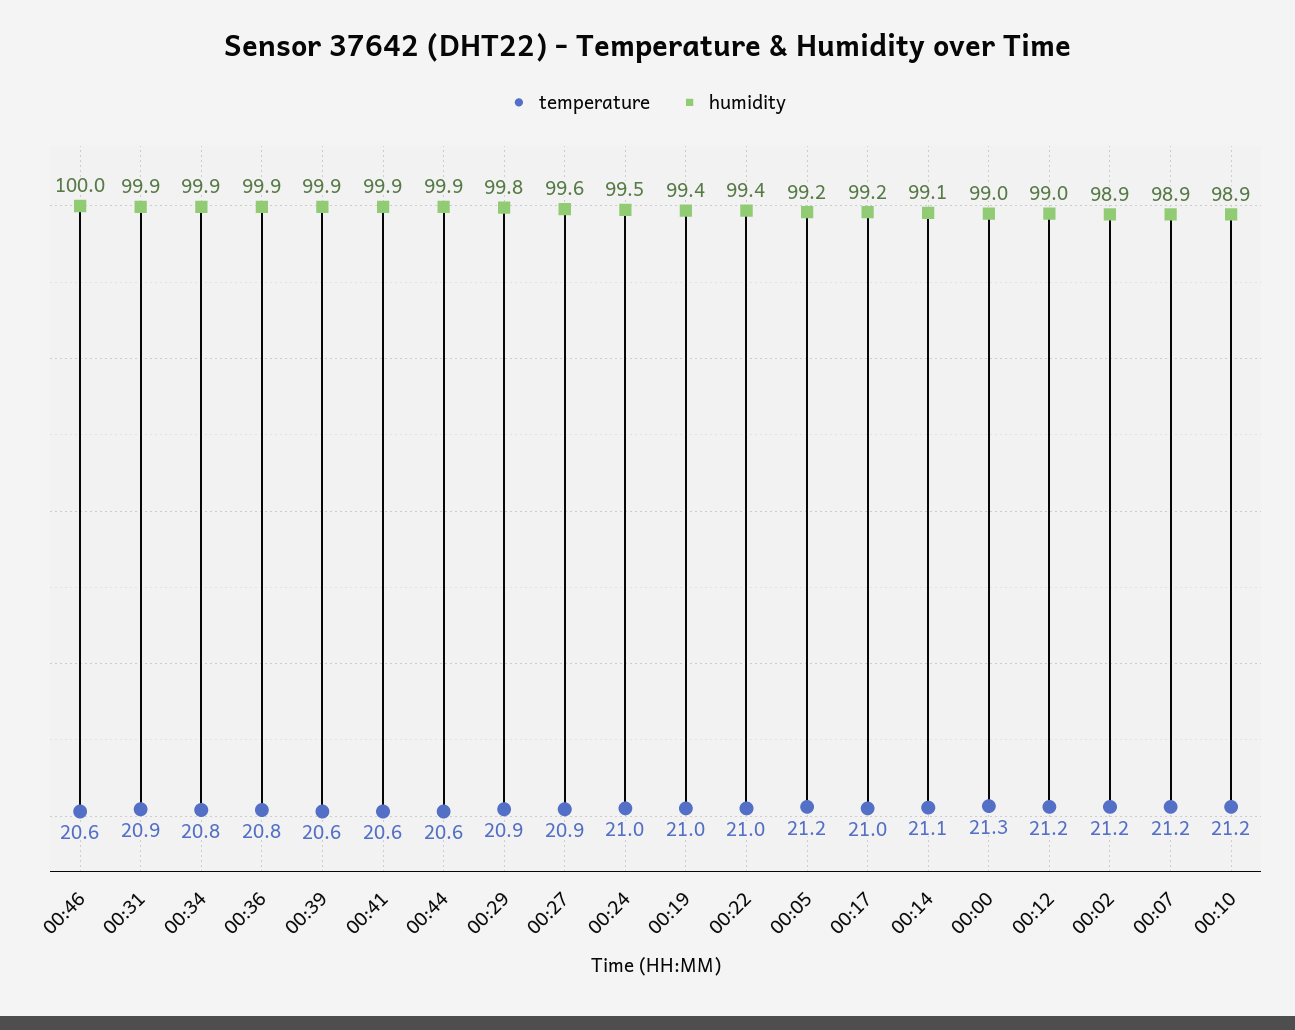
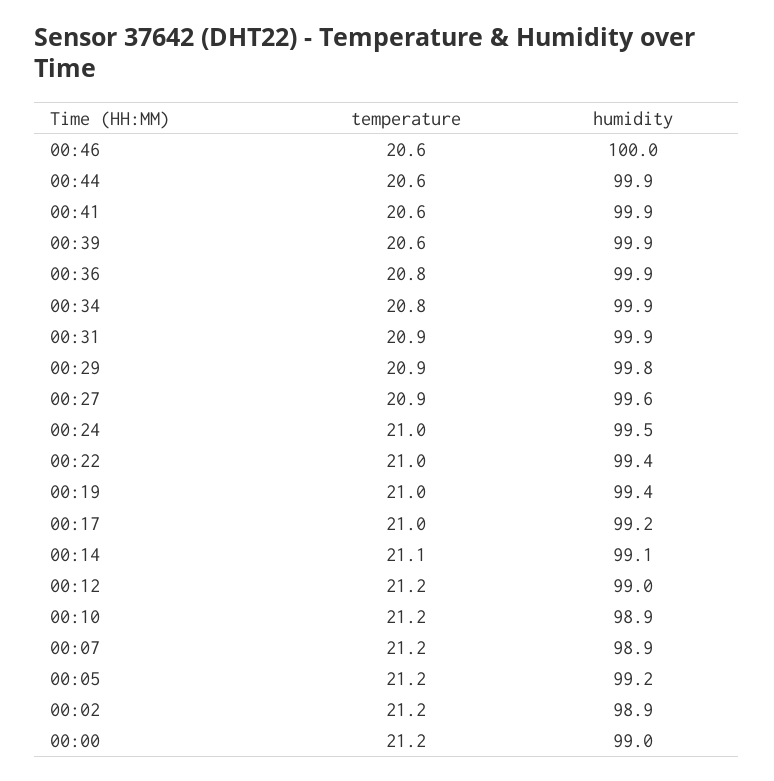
  {
    "temperature": {
      "00:46": 20.6,
      "00:31": 20.9,
      "00:34": 20.8,
      "00:36": 20.8,
      "00:39": 20.6,
      "00:41": 20.6,
      "00:44": 20.6,
      "00:29": 20.9,
      "00:27": 20.9,
      "00:24": 21,
      "00:19": 21,
      "00:22": 21,
      "00:05": 21.2,
      "00:17": 21,
      "00:14": 21.1,
-     "00:00": 21.3,
+     "00:00": 21.2,
      "00:12": 21.2,
      "00:02": 21.2,
      "00:07": 21.2,
      "00:10": 21.2
    },
    "humidity": {
      "00:46": 100,
      "00:31": 99.9,
      "00:34": 99.9,
      "00:36": 99.9,
      "00:39": 99.9,
      "00:41": 99.9,
      "00:44": 99.9,
      "00:29": 99.8,
      "00:27": 99.6,
      "00:24": 99.5,
      "00:19": 99.4,
      "00:22": 99.4,
      "00:05": 99.2,
      "00:17": 99.2,
      "00:14": 99.1,
      "00:00": 99,
      "00:12": 99,
      "00:02": 98.9,
      "00:07": 98.9,
      "00:10": 98.9
    }
  }

